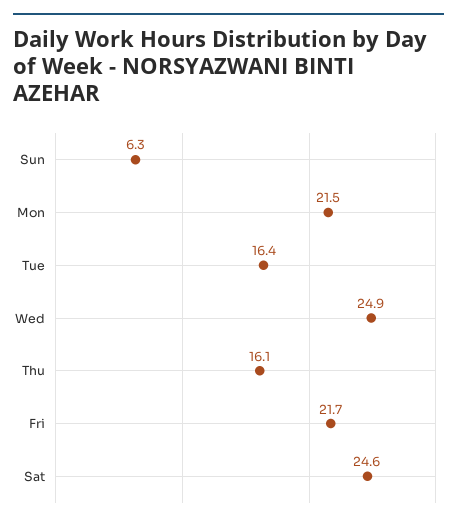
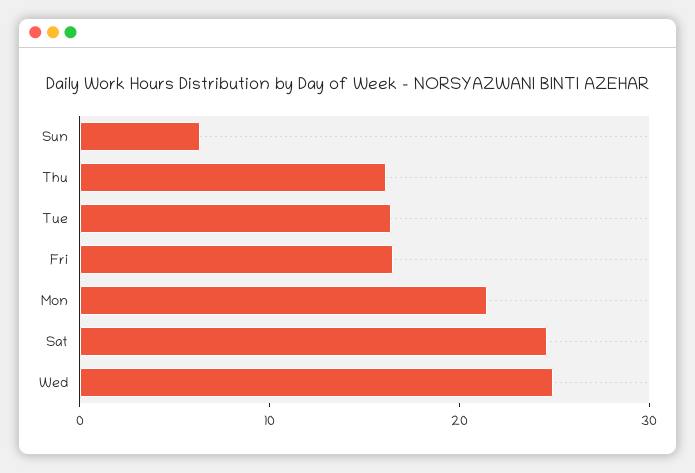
  {
    "Sun": 6.3,
    "Mon": 21.5,
    "Tue": 16.4,
    "Wed": 24.9,
    "Thu": 16.1,
-   "Fri": 21.7,
+   "Fri": 16,
    "Sat": 24.6
  }

